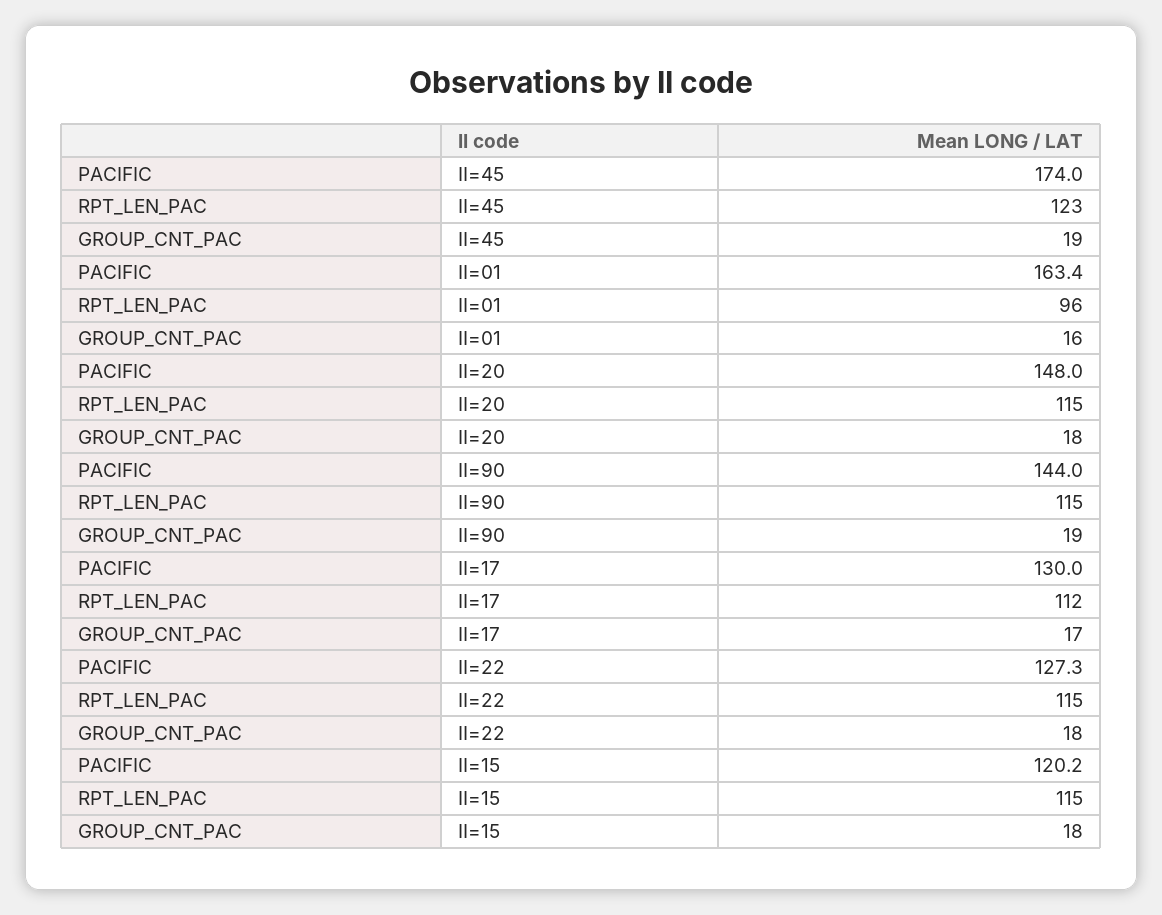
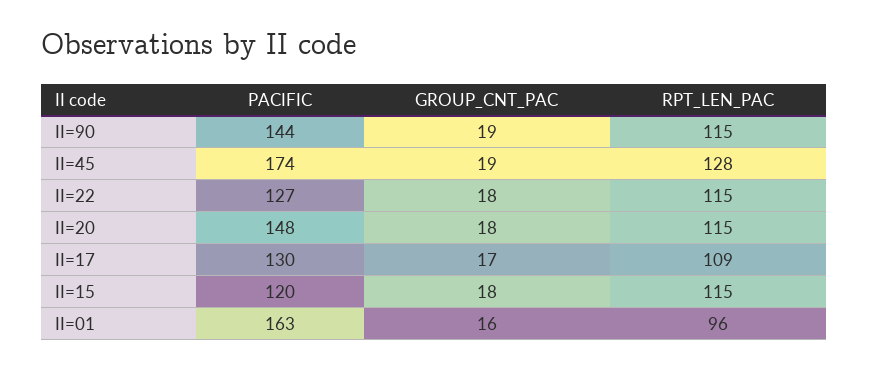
  {
    "PACIFIC": {
      "II=45": 174,
      "II=01": 163.4,
      "II=20": 148,
      "II=90": 144,
      "II=17": 130,
      "II=22": 127.3,
      "II=15": 120.2
    },
    "RPT_LEN_PAC": {
-     "II=45": 123,
+     "II=45": 128,
      "II=01": 96,
      "II=20": 115,
      "II=90": 115,
-     "II=17": 112,
+     "II=17": 109,
      "II=22": 115,
      "II=15": 115
    },
    "GROUP_CNT_PAC": {
      "II=45": 19,
      "II=01": 16,
      "II=20": 18,
      "II=90": 19,
      "II=17": 17,
      "II=22": 18,
      "II=15": 18
    }
  }

